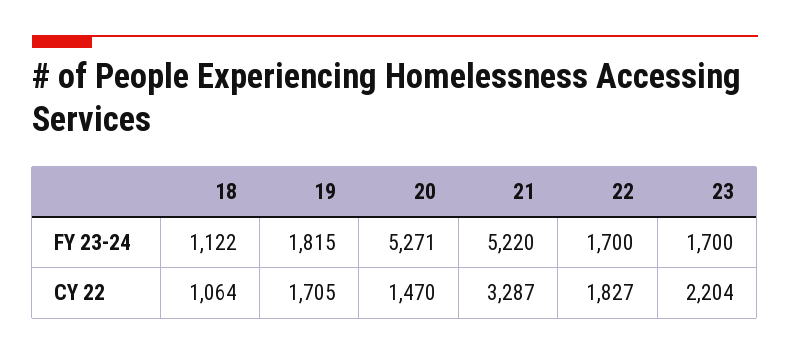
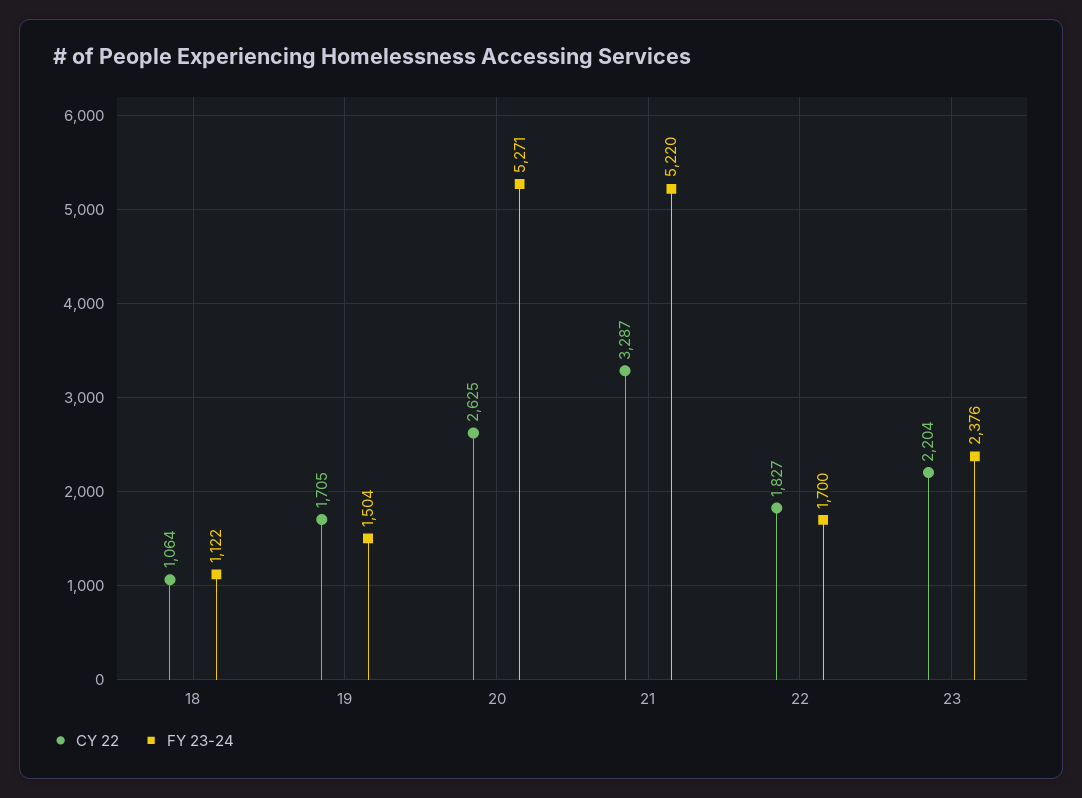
  {
    "FY 23-24": {
      "18": 1122,
-     "19": 1815,
+     "19": 1504,
      "20": 5271,
      "21": 5220,
      "22": 1700,
-     "23": 1700
+     "23": 2376
    },
    "CY 22": {
      "18": 1064,
      "19": 1705,
-     "20": 1470,
+     "20": 2625,
      "21": 3287,
      "22": 1827,
      "23": 2204
    }
  }

